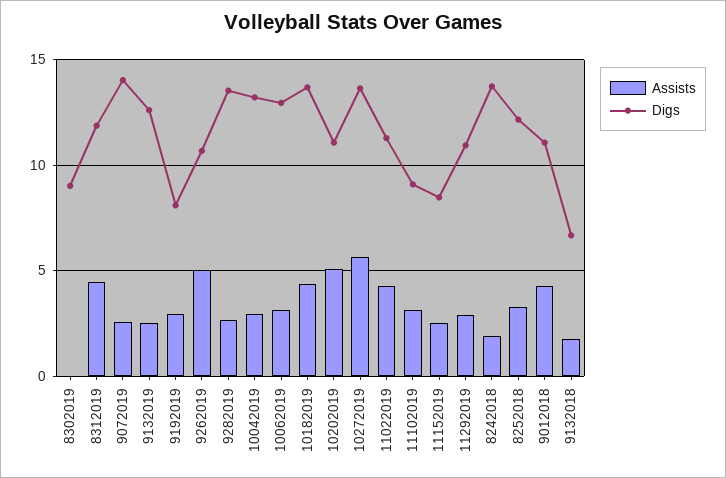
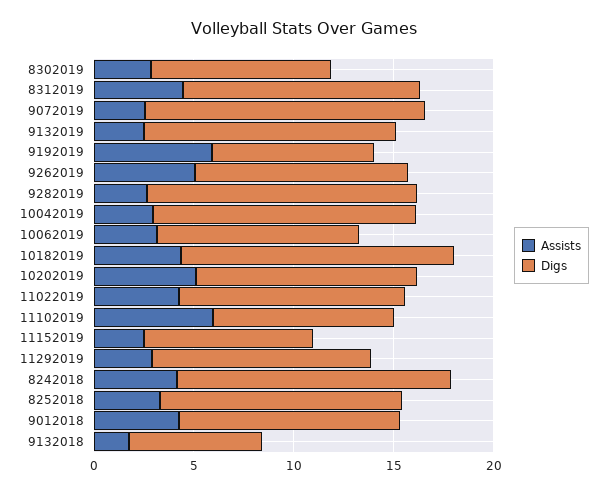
  {
    "Assists": {
-     "8302019": 0,
+     "8302019": 3,
      "8312019": 4.5,
      "9072019": 2.5,
      "9132019": 2.5,
-     "9192019": 3,
+     "9192019": 6,
      "9262019": 5,
      "9282019": 2.5,
      "10042019": 3,
      "10062019": 3,
      "10182019": 4.5,
      "10202019": 5,
-     "10272019": 5.5,
      "11022019": 4.5,
-     "11102019": 3,
+     "11102019": 6,
      "11152019": 2.5,
      "11292019": 3,
-     "8242018": 2,
+     "8242018": 4,
      "8252018": 3.5,
      "9012018": 4.5,
      "9132018": 1.5
    },
    "Digs": {
      "8302019": 9,
      "8312019": 12,
      "9072019": 14,
      "9132019": 12.5,
      "9192019": 8,
      "9262019": 10.5,
      "9282019": 13.5,
      "10042019": 13,
-     "10062019": 13,
+     "10062019": 10,
      "10182019": 13.5,
      "10202019": 11,
-     "10272019": 13.5,
      "11022019": 11.5,
      "11102019": 9,
      "11152019": 8.5,
      "11292019": 11,
      "8242018": 13.5,
      "8252018": 12,
      "9012018": 11,
      "9132018": 6.5
    }
  }

